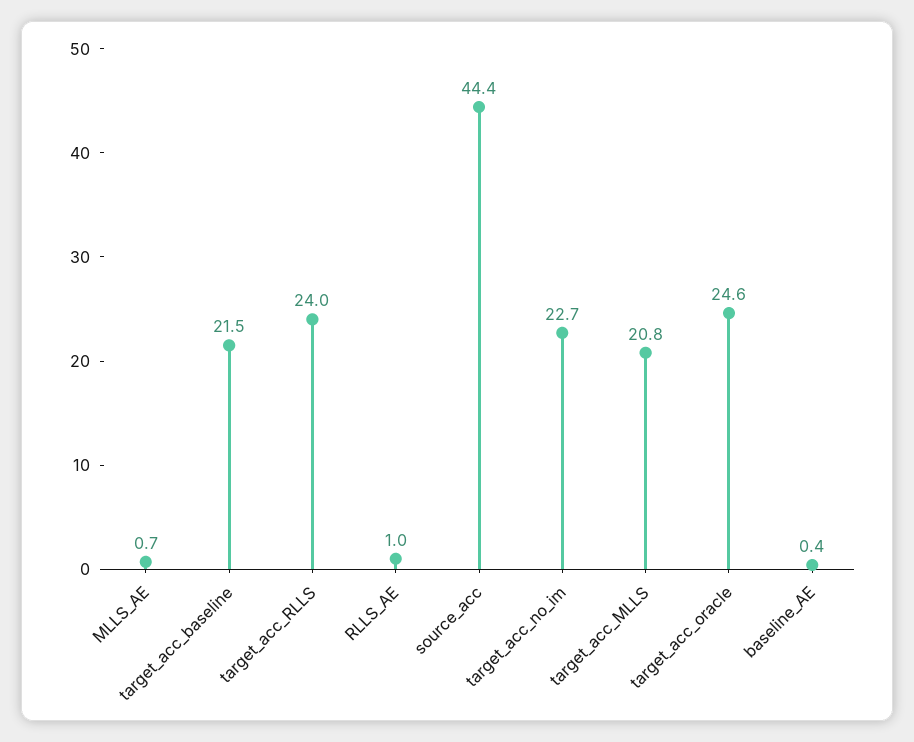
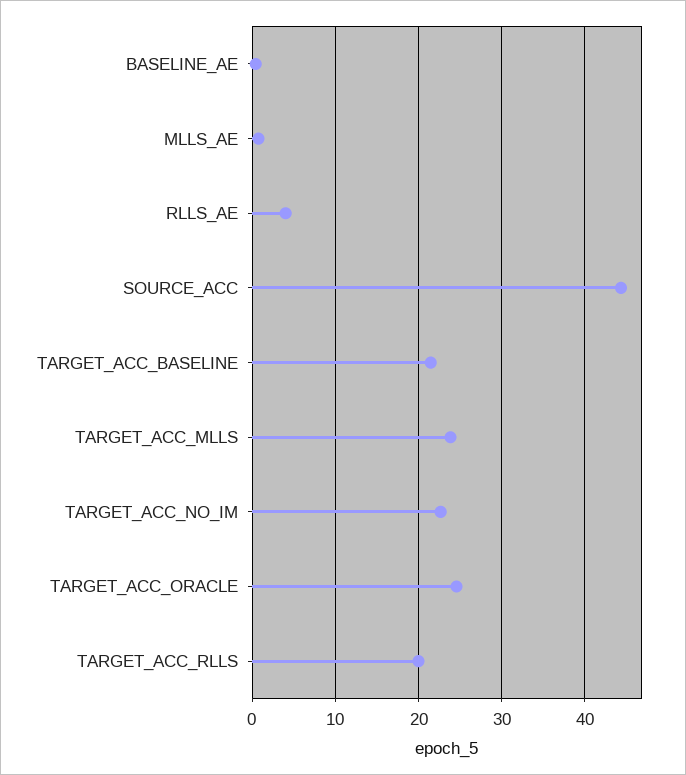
  {
    "MLLS_AE": 0.7,
    "target_acc_baseline": 21.5,
-   "target_acc_RLLS": 24,
+   "target_acc_RLLS": 20,
-   "RLLS_AE": 1,
+   "RLLS_AE": 4,
    "source_acc": 44.4,
    "target_acc_no_im": 22.7,
-   "target_acc_MLLS": 20.8,
+   "target_acc_MLLS": 24,
    "target_acc_oracle": 24.6,
    "baseline_AE": 0.4
  }

